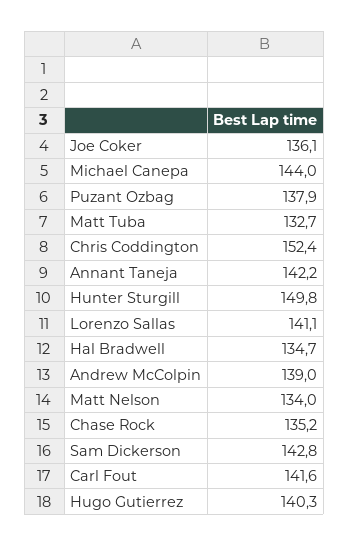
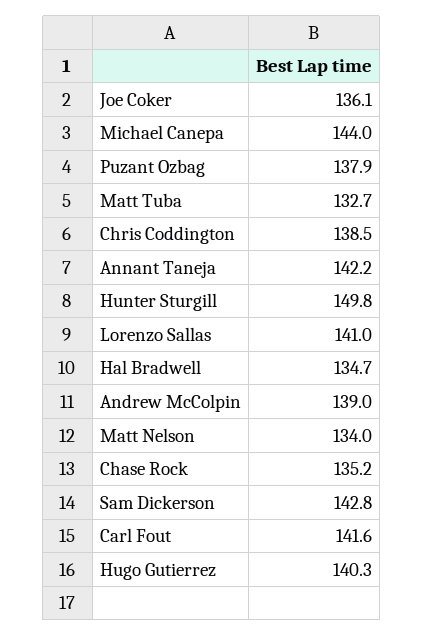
  {
    "Joe Coker": 136.1,
    "Michael Canepa": 144,
    "Puzant Ozbag": 137.9,
    "Matt Tuba": 132.7,
-   "Chris Coddington": 152.4,
+   "Chris Coddington": 138.5,
    "Annant Taneja": 142.2,
    "Hunter Sturgill": 149.8,
-   "Lorenzo Sallas": 141.1,
+   "Lorenzo Sallas": 141,
    "Hal Bradwell": 134.7,
    "Andrew McColpin": 139,
    "Matt Nelson": 134,
    "Chase Rock": 135.2,
    "Sam Dickerson": 142.8,
    "Carl Fout": 141.6,
    "Hugo Gutierrez": 140.3
  }

